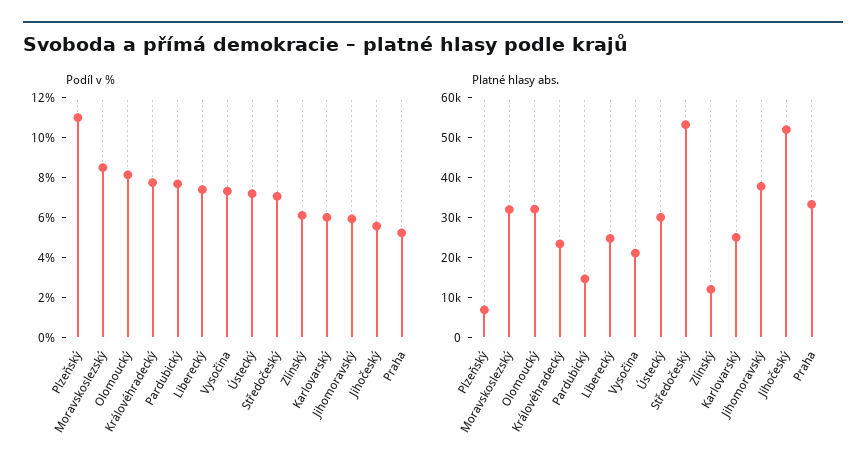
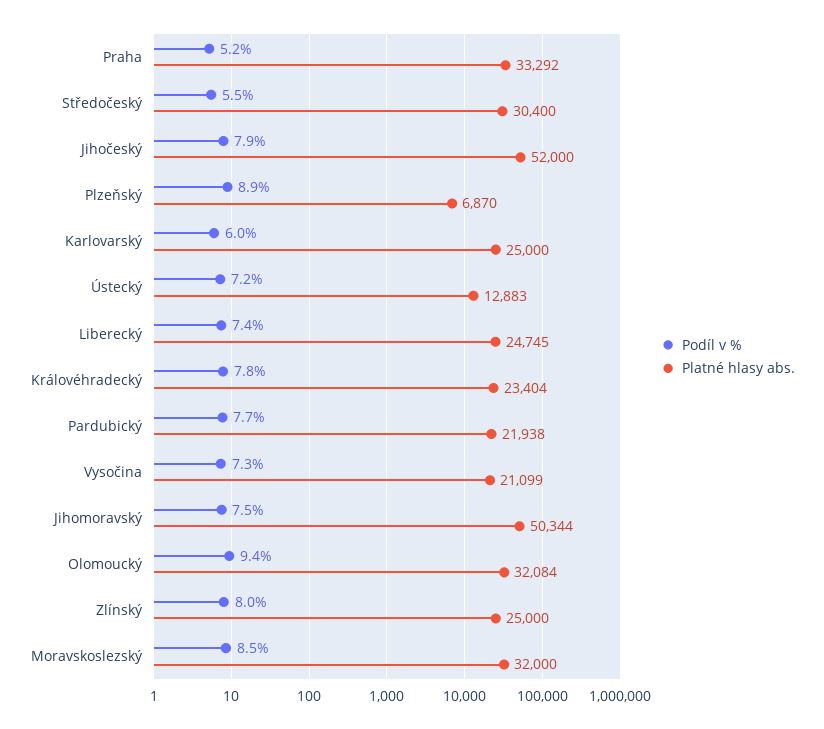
  {
    "Podíl v %": {
-     "Plzeňský": 11,
+     "Plzeňský": 8.9,
      "Moravskoslezský": 8.5,
-     "Olomoucký": 8,
+     "Olomoucký": 9.4,
      "Královéhradecký": 7.8,
      "Pardubický": 7.7,
      "Liberecký": 7.4,
      "Vysočina": 7.3,
      "Ústecký": 7.2,
-     "Středočeský": 7,
+     "Středočeský": 5.5,
-     "Zlínský": 6,
+     "Zlínský": 8,
      "Karlovarský": 6,
-     "Jihomoravský": 6,
+     "Jihomoravský": 7.5,
-     "Jihočeský": 5.5,
+     "Jihočeský": 7.9,
      "Praha": 5.2
    },
    "Platné hlasy abs.": {
      "Plzeňský": 6870,
      "Moravskoslezský": 32000,
      "Olomoucký": 32084,
      "Královéhradecký": 23404,
-     "Pardubický": 15000,
+     "Pardubický": 21938,
      "Liberecký": 24745,
      "Vysočina": 21099,
-     "Ústecký": 30000,
+     "Ústecký": 12883,
-     "Středočeský": 52500,
+     "Středočeský": 30400,
-     "Zlínský": 12500,
+     "Zlínský": 25000,
      "Karlovarský": 25000,
-     "Jihomoravský": 37500,
+     "Jihomoravský": 50344,
      "Jihočeský": 52000,
      "Praha": 33292
    }
  }

